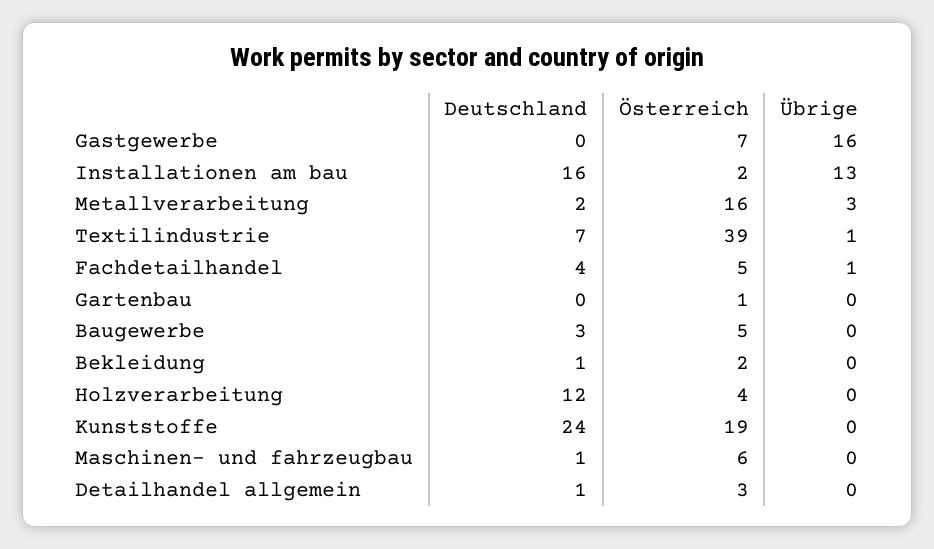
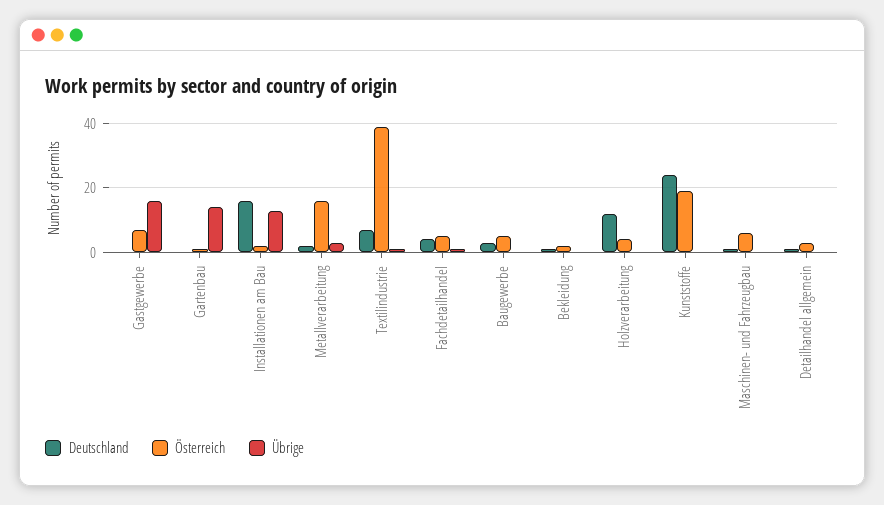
  {
    "Deutschland": {
      "Gastgewerbe": 0,
      "Installationen am bau": 16,
      "Metallverarbeitung": 2,
      "Textilindustrie": 7,
      "Fachdetailhandel": 4,
      "Gartenbau": 0,
      "Baugewerbe": 3,
      "Bekleidung": 1,
      "Holzverarbeitung": 12,
      "Kunststoffe": 24,
      "Maschinen- und fahrzeugbau": 1,
      "Detailhandel allgemein": 1
    },
    "Österreich": {
      "Gastgewerbe": 7,
      "Installationen am bau": 2,
      "Metallverarbeitung": 16,
      "Textilindustrie": 39,
      "Fachdetailhandel": 5,
      "Gartenbau": 1,
      "Baugewerbe": 5,
      "Bekleidung": 2,
      "Holzverarbeitung": 4,
      "Kunststoffe": 19,
      "Maschinen- und fahrzeugbau": 6,
      "Detailhandel allgemein": 3
    },
    "Übrige": {
      "Gastgewerbe": 16,
      "Installationen am bau": 13,
      "Metallverarbeitung": 3,
      "Textilindustrie": 1,
      "Fachdetailhandel": 1,
-     "Gartenbau": 0,
+     "Gartenbau": 15,
      "Baugewerbe": 0,
      "Bekleidung": 0,
      "Holzverarbeitung": 0,
      "Kunststoffe": 0,
      "Maschinen- und fahrzeugbau": 0,
      "Detailhandel allgemein": 0
    }
  }

